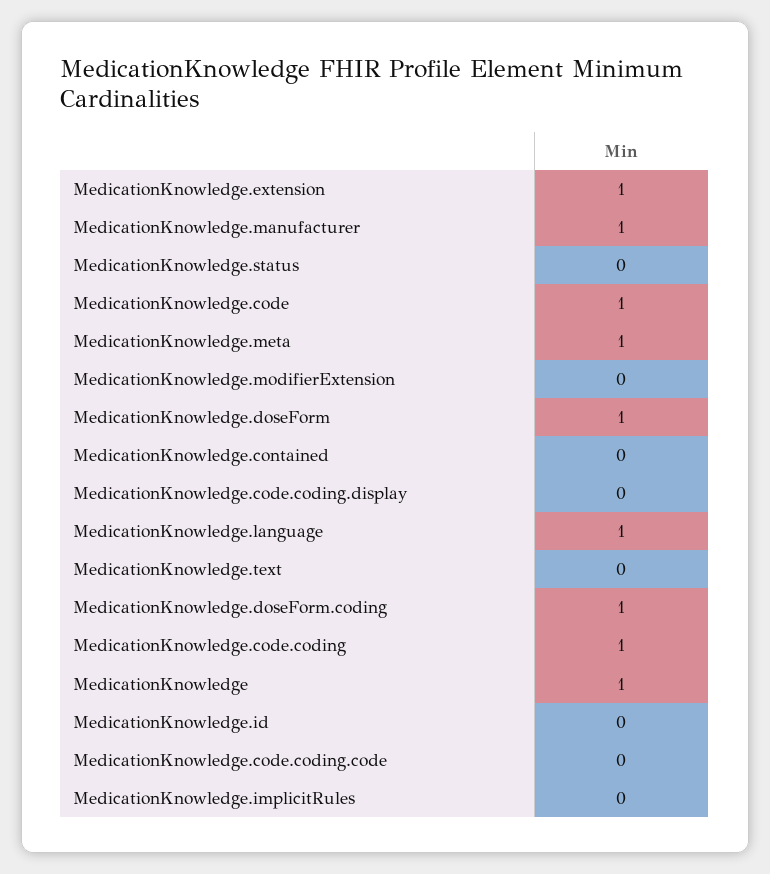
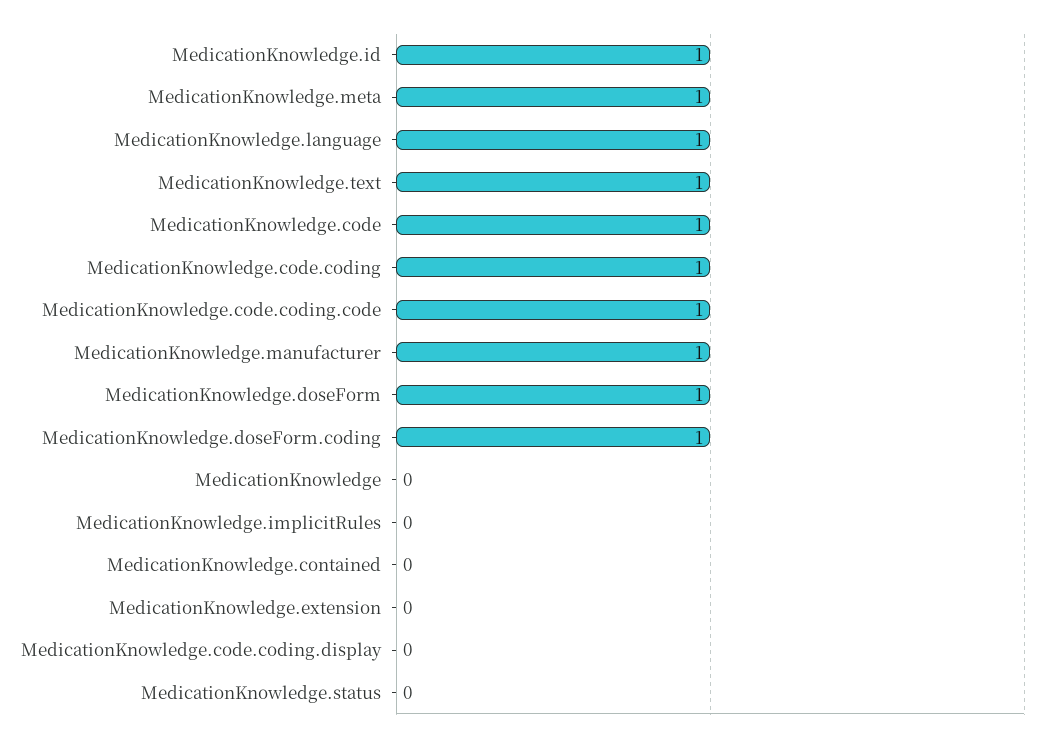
  {
-   "MedicationKnowledge.extension": 1,
+   "MedicationKnowledge.extension": 0,
    "MedicationKnowledge.manufacturer": 1,
    "MedicationKnowledge.status": 0,
    "MedicationKnowledge.code": 1,
    "MedicationKnowledge.meta": 1,
-   "MedicationKnowledge.modifierExtension": 0,
    "MedicationKnowledge.doseForm": 1,
    "MedicationKnowledge.contained": 0,
    "MedicationKnowledge.code.coding.display": 0,
    "MedicationKnowledge.language": 1,
-   "MedicationKnowledge.text": 0,
+   "MedicationKnowledge.text": 1,
    "MedicationKnowledge.doseForm.coding": 1,
    "MedicationKnowledge.code.coding": 1,
-   "MedicationKnowledge": 1,
+   "MedicationKnowledge": 0,
-   "MedicationKnowledge.id": 0,
+   "MedicationKnowledge.id": 1,
-   "MedicationKnowledge.code.coding.code": 0,
+   "MedicationKnowledge.code.coding.code": 1,
    "MedicationKnowledge.implicitRules": 0
  }

